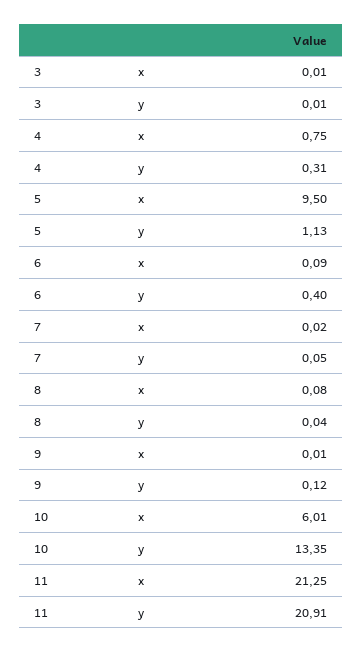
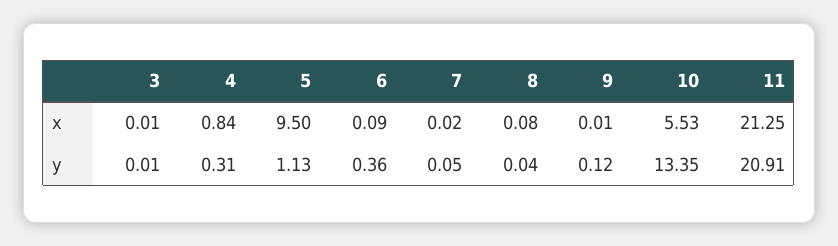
  {
    "3": {
      "x": 0.01,
      "y": 0.01
    },
    "4": {
-     "x": 0.75,
+     "x": 0.84,
      "y": 0.31
    },
    "5": {
      "x": 9.5,
      "y": 1.13
    },
    "6": {
      "x": 0.09,
-     "y": 0.4
+     "y": 0.36
    },
    "7": {
      "x": 0.02,
      "y": 0.05
    },
    "8": {
      "x": 0.08,
      "y": 0.04
    },
    "9": {
      "x": 0.01,
      "y": 0.12
    },
    "10": {
-     "x": 6.01,
+     "x": 5.53,
      "y": 13.35
    },
    "11": {
      "x": 21.25,
      "y": 20.91
    }
  }

